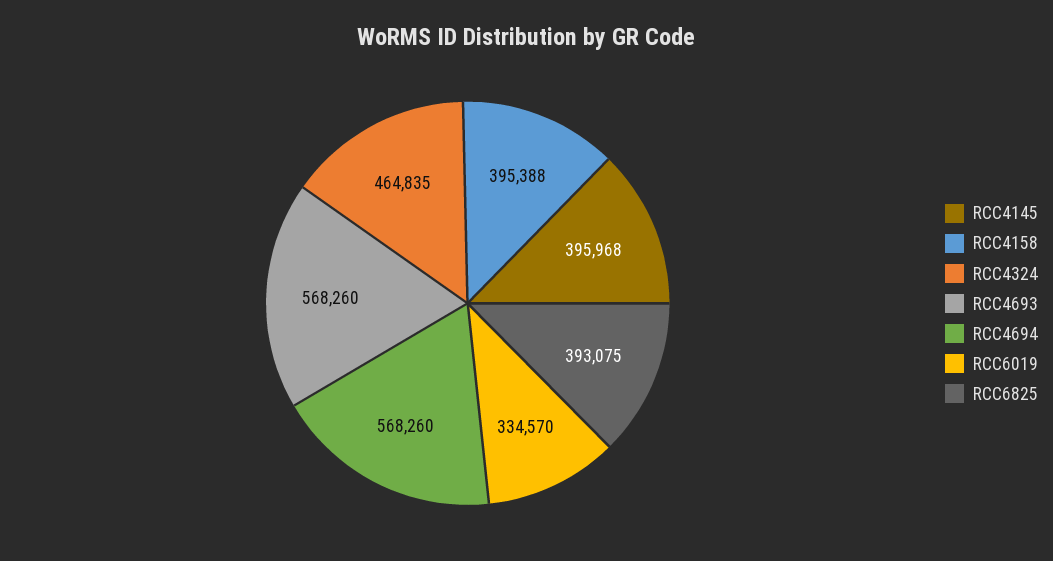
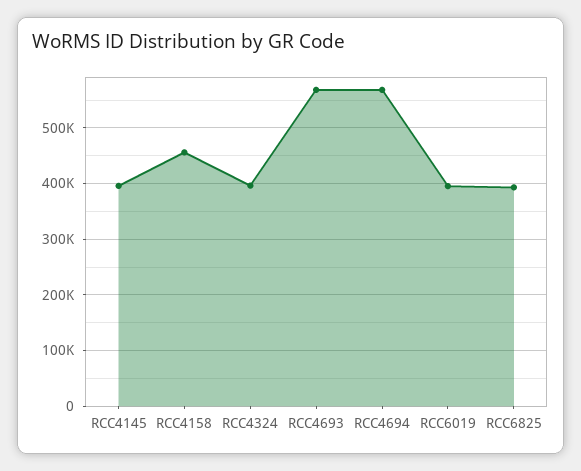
  {
    "RCC4145": 395968,
-   "RCC4158": 395388,
+   "RCC4158": 460000,
-   "RCC4324": 464835,
+   "RCC4324": 400000,
    "RCC4693": 568260,
    "RCC4694": 568260,
-   "RCC6019": 334570,
+   "RCC6019": 400000,
    "RCC6825": 393075
  }

